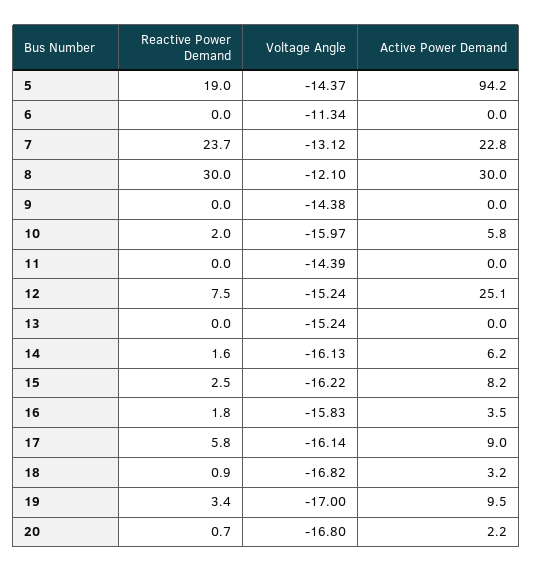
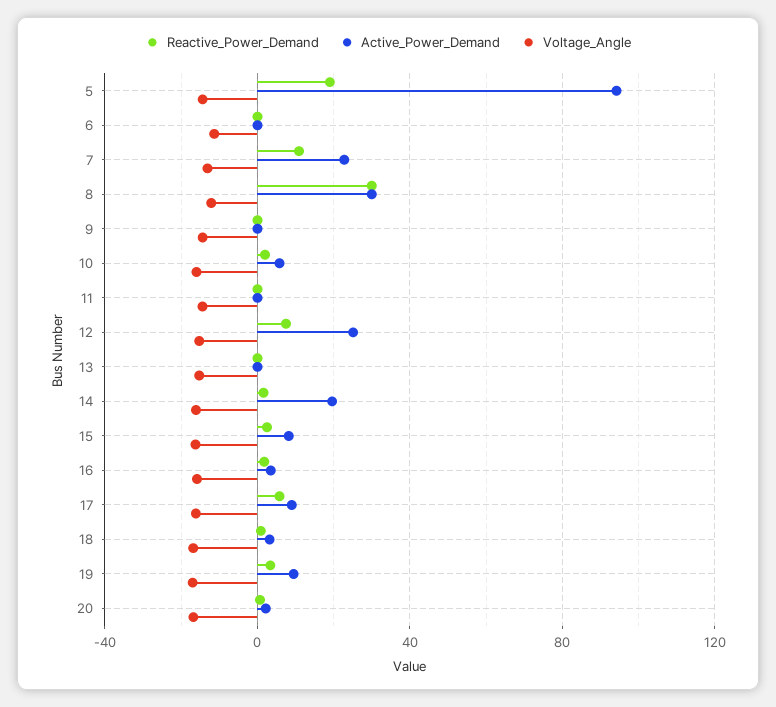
  {
    "Reactive Power Demand": {
      "5": 19,
      "6": 0,
-     "7": 23.7,
+     "7": 10,
      "8": 30,
      "9": 0,
      "10": 2,
      "11": 0,
      "12": 7.5,
      "13": 0,
      "14": 1.6,
      "15": 2.5,
      "16": 1.8,
      "17": 5.8,
      "18": 0.9,
      "19": 3.4,
      "20": 0.7
    },
    "Voltage Angle": {
      "5": -14.37,
      "6": -11.34,
      "7": -13.12,
      "8": -12.1,
      "9": -14.38,
      "10": -15.97,
      "11": -14.39,
      "12": -15.24,
      "13": -15.24,
      "14": -16.13,
      "15": -16.22,
      "16": -15.83,
      "17": -16.14,
      "18": -16.82,
      "19": -17,
      "20": -16.8
    },
    "Active Power Demand": {
      "5": 94.2,
      "6": 0,
      "7": 22.8,
      "8": 30,
      "9": 0,
      "10": 5.8,
      "11": 0,
      "12": 25.1,
      "13": 0,
-     "14": 6.2,
+     "14": 20,
      "15": 8.2,
      "16": 3.5,
      "17": 9,
      "18": 3.2,
      "19": 9.5,
      "20": 2.2
    }
  }

